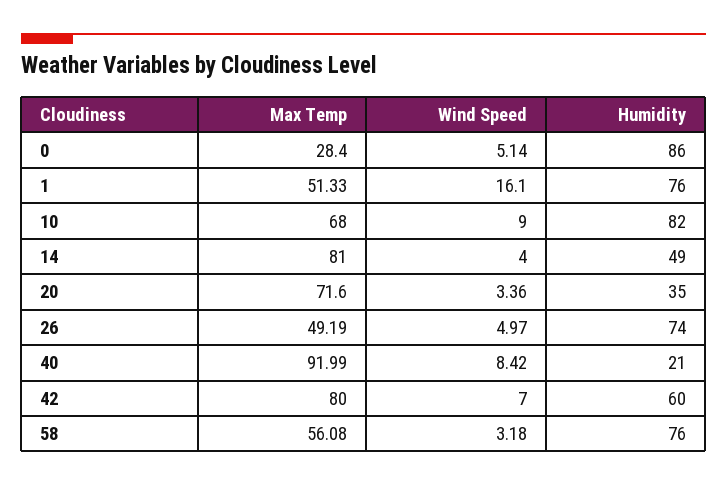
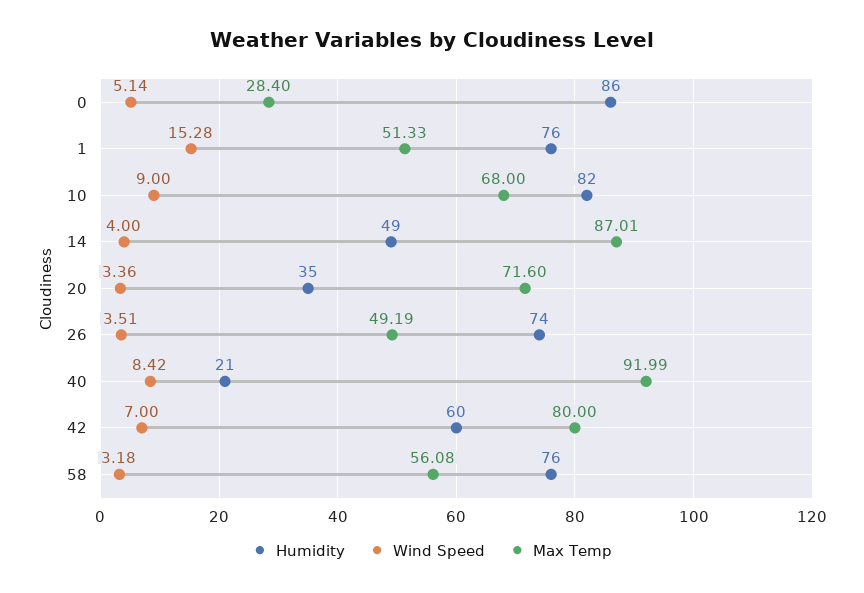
  {
    "Max Temp": {
      "0": 28.4,
      "1": 51.33,
      "10": 68,
-     "14": 81,
+     "14": 87.01,
      "20": 71.6,
      "26": 49.19,
      "40": 91.99,
      "42": 80,
      "58": 56.08
    },
    "Wind Speed": {
      "0": 5.14,
-     "1": 16.1,
+     "1": 15.28,
      "10": 9,
      "14": 4,
      "20": 3.36,
-     "26": 4.97,
+     "26": 3.51,
      "40": 8.42,
      "42": 7,
      "58": 3.18
    },
    "Humidity": {
      "0": 86,
      "1": 76,
      "10": 82,
      "14": 49,
      "20": 35,
      "26": 74,
      "40": 21,
      "42": 60,
      "58": 76
    }
  }

